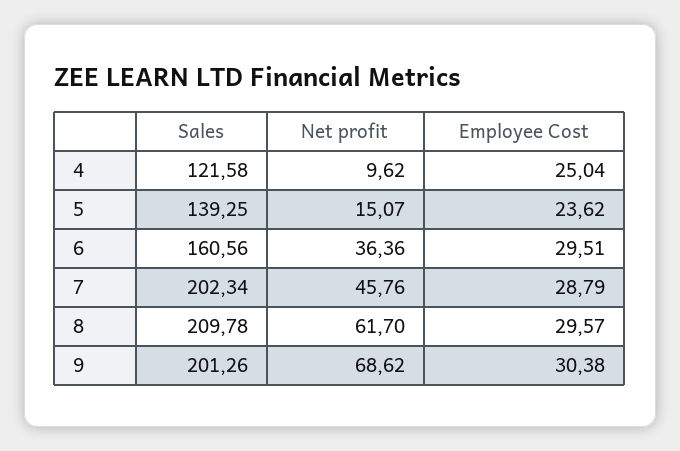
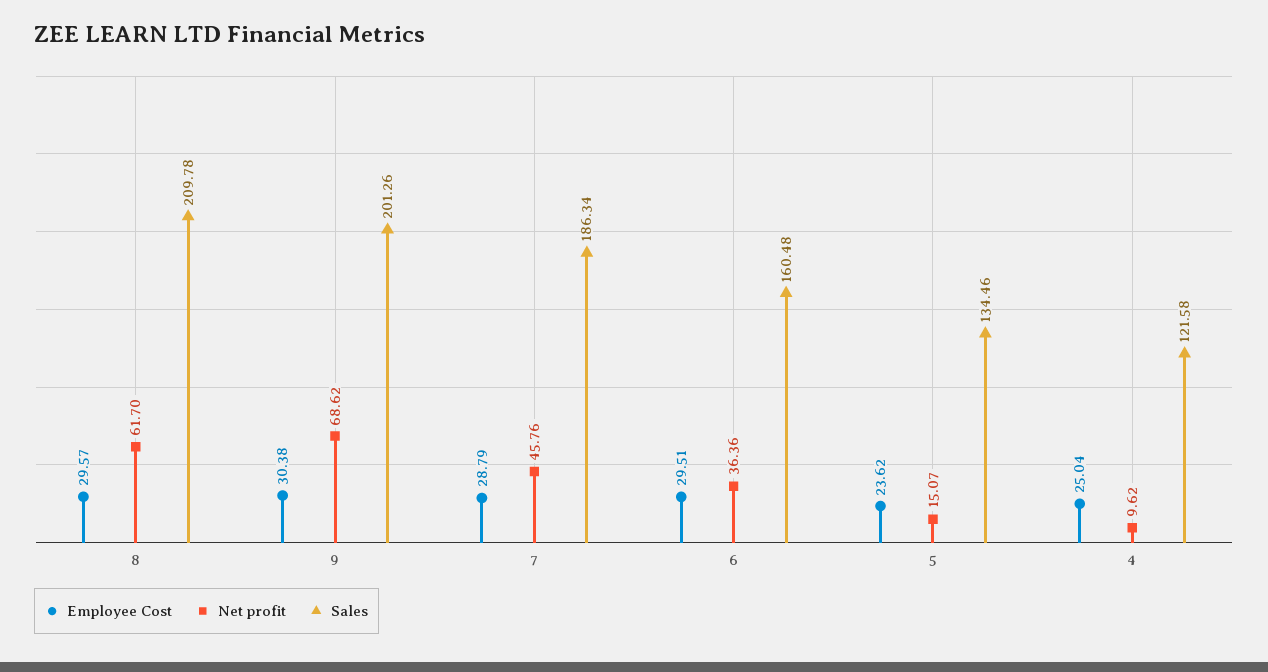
  {
    "Sales": {
      "4": 121.58,
-     "5": 139.25,
+     "5": 134.46,
-     "6": 160.56,
+     "6": 160.48,
-     "7": 202.34,
+     "7": 186.34,
      "8": 209.78,
      "9": 201.26
    },
    "Net profit": {
      "4": 9.62,
      "5": 15.07,
      "6": 36.36,
      "7": 45.76,
      "8": 61.7,
      "9": 68.62
    },
    "Employee Cost": {
      "4": 25.04,
      "5": 23.62,
      "6": 29.51,
      "7": 28.79,
      "8": 29.57,
      "9": 30.38
    }
  }

